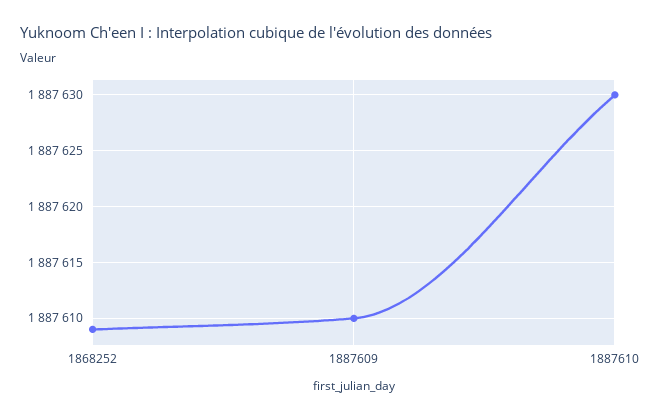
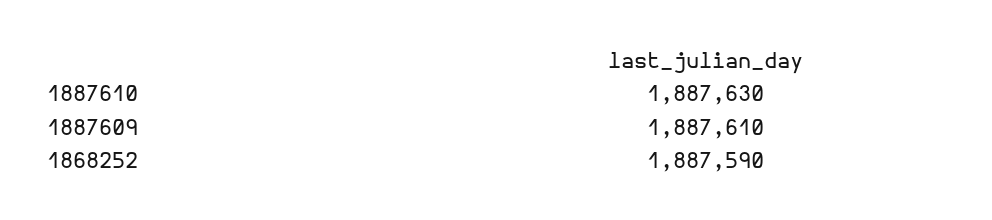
  {
-   "1868252": 1887609,
+   "1868252": 1887590,
    "1887609": 1887610,
    "1887610": 1887630
  }

